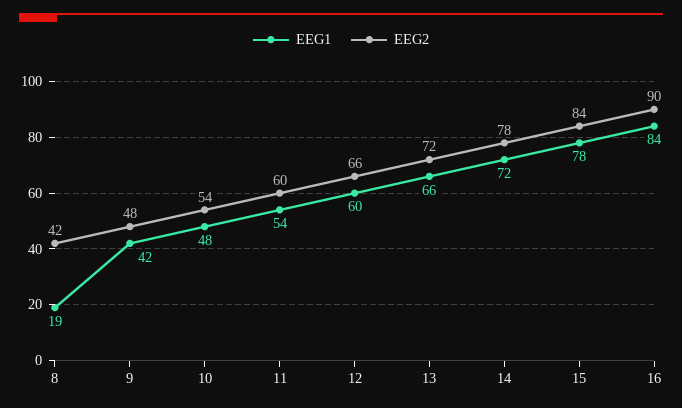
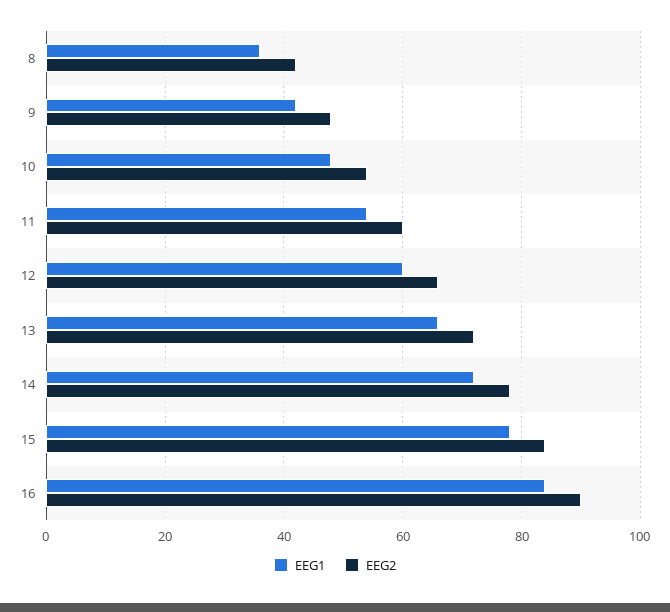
  {
    "EEG1": {
-     "8": 19,
+     "8": 35,
      "9": 42,
      "10": 48,
      "11": 54,
      "12": 60,
      "13": 66,
      "14": 72,
      "15": 78,
      "16": 84
    },
    "EEG2": {
      "8": 42,
      "9": 48,
      "10": 54,
      "11": 60,
      "12": 66,
      "13": 72,
      "14": 78,
      "15": 84,
      "16": 90
    }
  }

